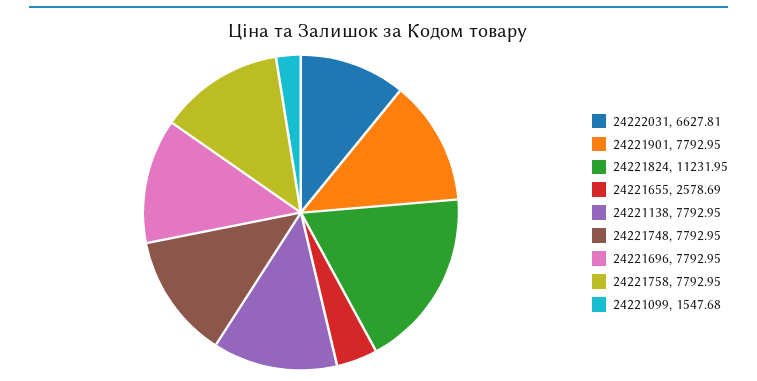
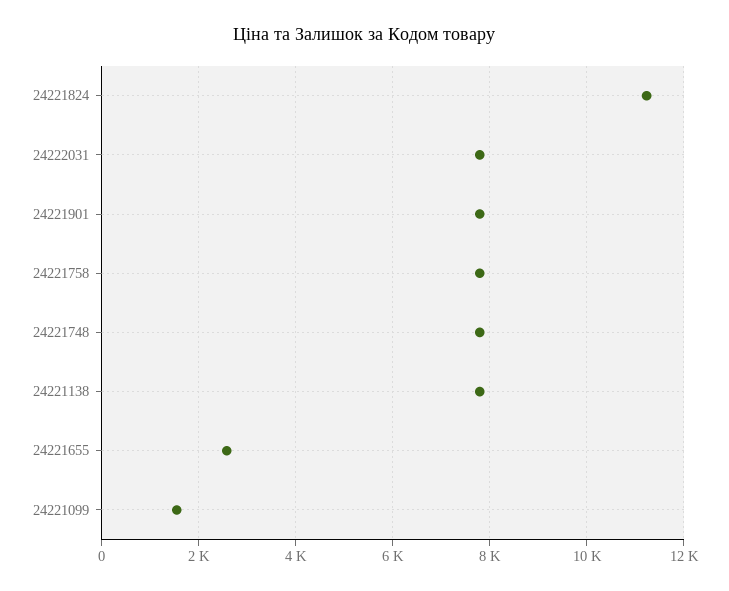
  {
-   "24222031": 6627.81,
+   "24222031": 7800,
    "24221901": 7792.95,
    "24221824": 11231.95,
    "24221655": 2578.69,
    "24221138": 7792.95,
    "24221748": 7792.95,
-   "24221696": 7792.95,
    "24221758": 7792.95,
    "24221099": 1547.68
  }

